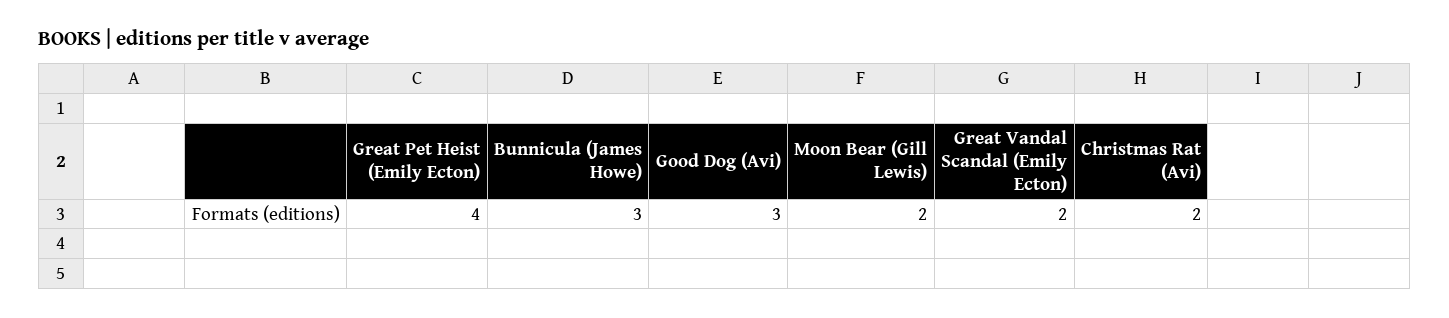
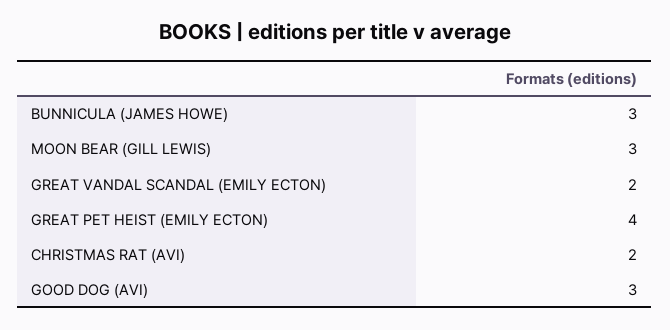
  {
    "Great Pet Heist (Emily Ecton)": 4,
    "Bunnicula (James Howe)": 3,
    "Good Dog (Avi)": 3,
-   "Moon Bear (Gill Lewis)": 2,
+   "Moon Bear (Gill Lewis)": 3,
    "Great Vandal Scandal (Emily Ecton)": 2,
    "Christmas Rat (Avi)": 2
  }

